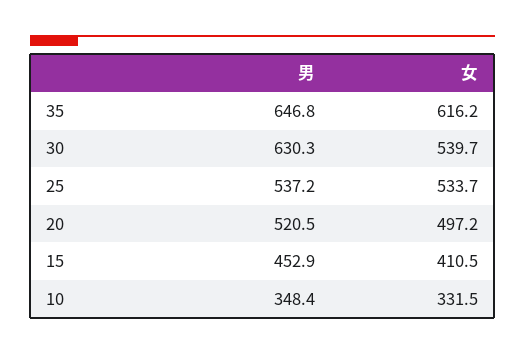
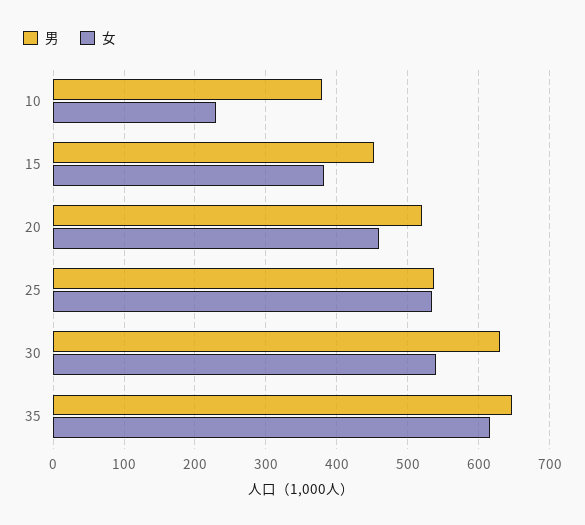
  {
    "男": {
      "35": 646.8,
      "30": 630.3,
      "25": 537.2,
      "20": 520.5,
      "15": 452.9,
-     "10": 348.4
+     "10": 380
    },
    "女": {
      "35": 616.2,
      "30": 539.7,
      "25": 533.7,
-     "20": 497.2,
+     "20": 460,
-     "15": 410.5,
+     "15": 380,
-     "10": 331.5
+     "10": 230
    }
  }

